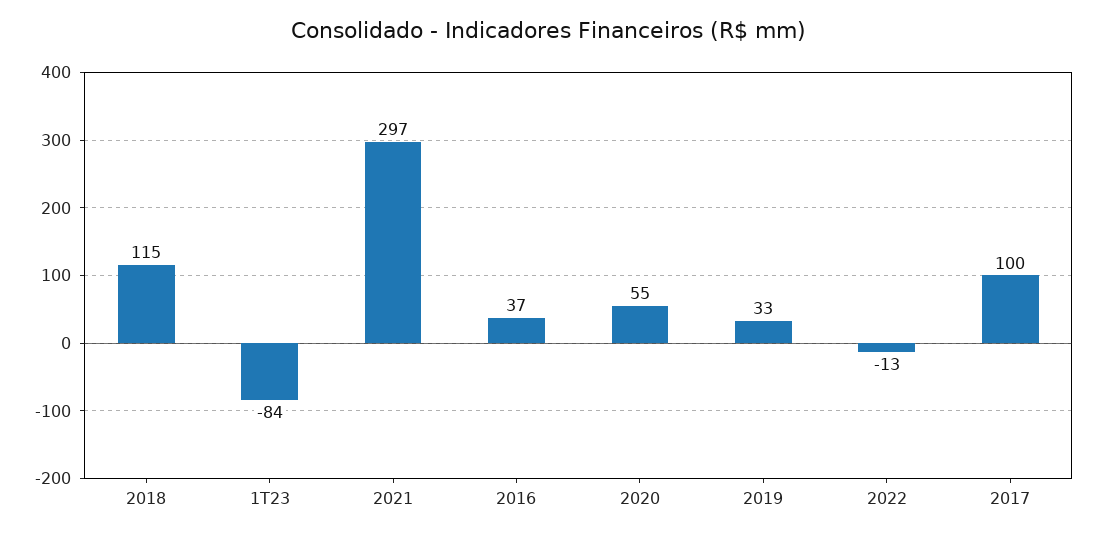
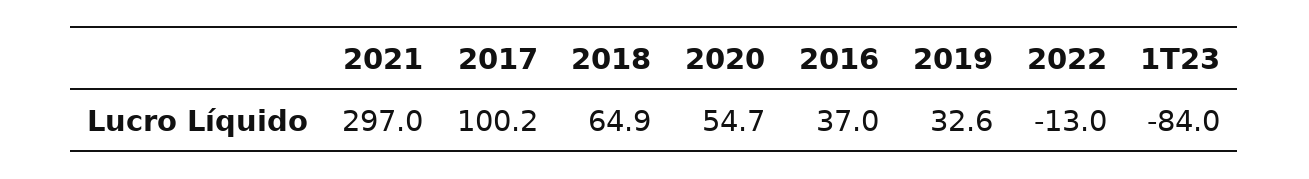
  {
-   "2018": 115,
+   "2018": 64.9,
    "1T23": -84,
    "2021": 297,
    "2016": 37,
    "2020": 54.7,
    "2019": 32.6,
    "2022": -13,
    "2017": 100.2
  }

